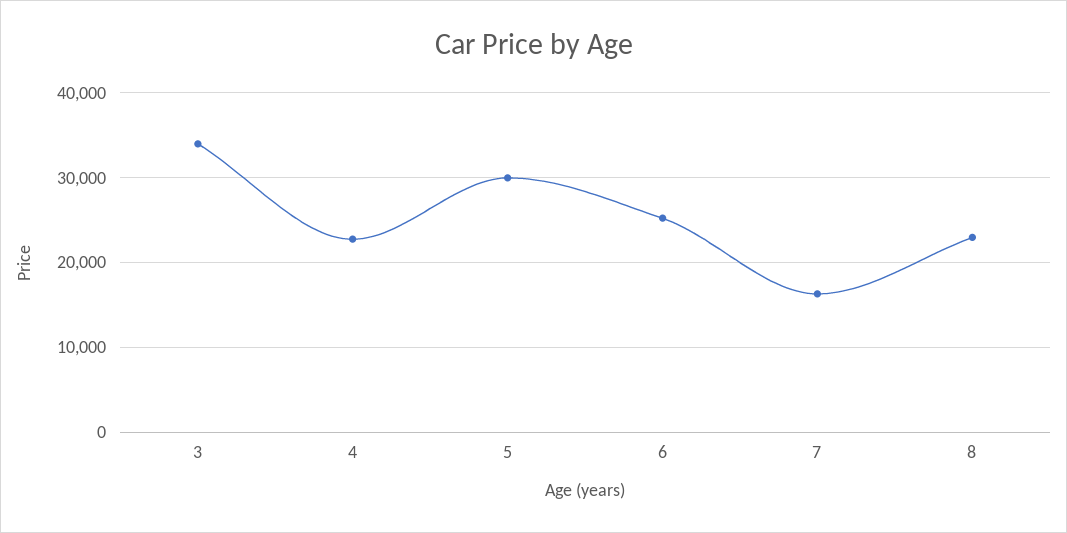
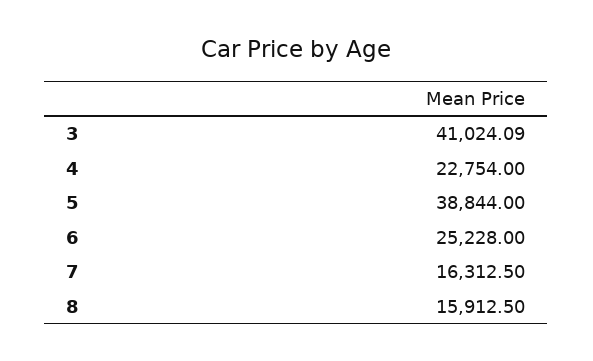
  {
-   "3": 34000,
+   "3": 41024.09,
    "4": 22754,
-   "5": 30000,
+   "5": 38844,
    "6": 25228,
    "7": 16312.5,
-   "8": 23000
+   "8": 15912.5
  }

